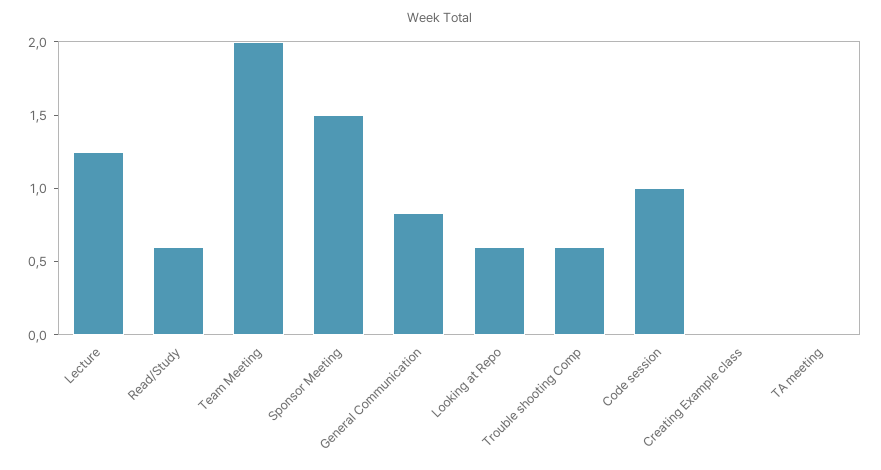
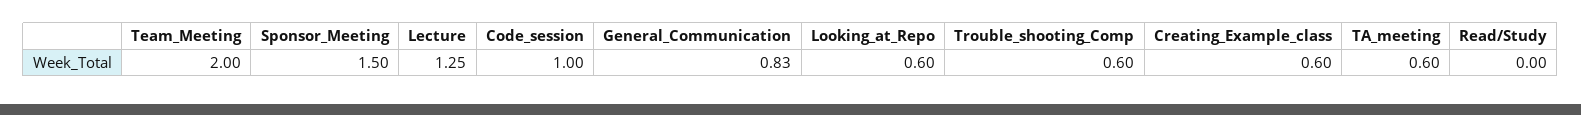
  {
    "Lecture": 1.25,
-   "Read/Study": 0.6,
+   "Read/Study": 0,
    "Team Meeting": 2,
    "Sponsor Meeting": 1.5,
    "General Communication": 0.83,
    "Looking at Repo": 0.6,
    "Trouble shooting Comp": 0.6,
    "Code session": 1,
-   "Creating Example class": 0,
+   "Creating Example class": 0.6,
-   "TA meeting": 0
+   "TA meeting": 0.6
  }

